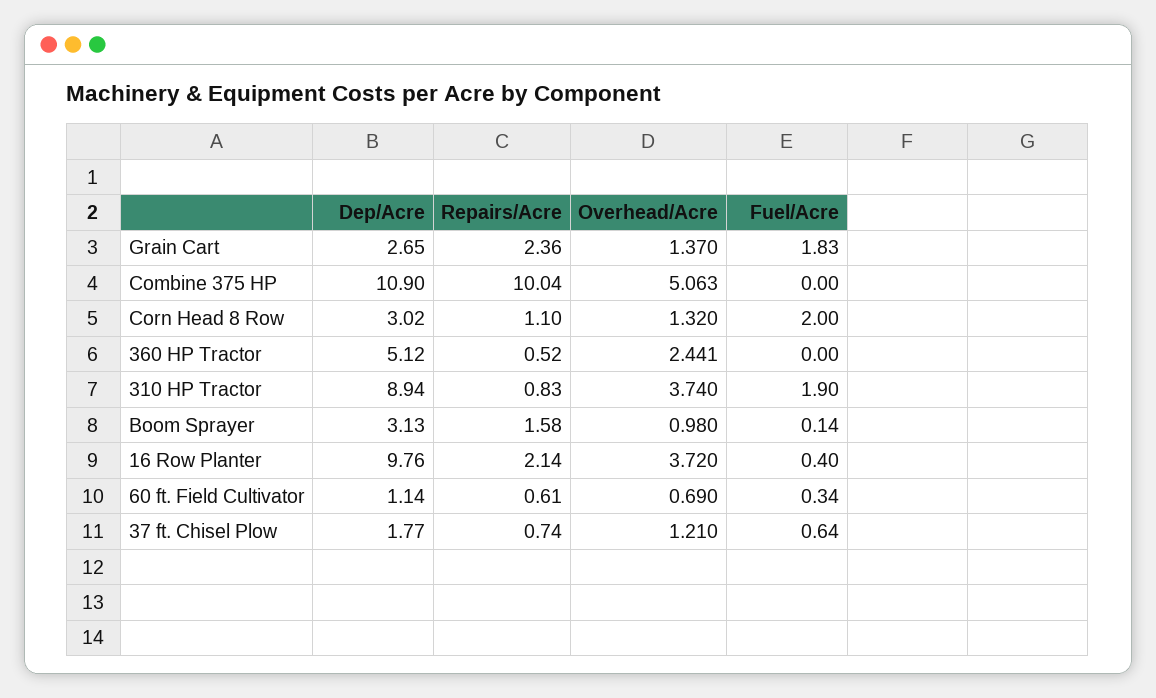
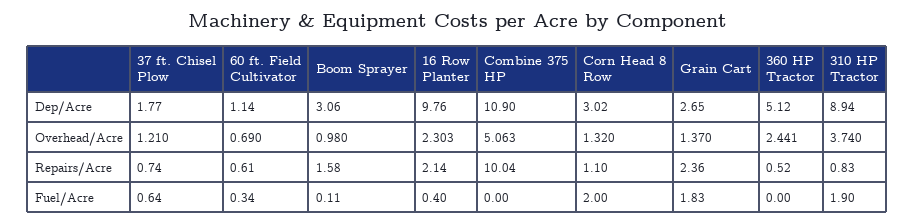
  {
    "Dep/Acre": {
      "Grain Cart": 2.65,
      "Combine 375 HP": 10.9,
      "Corn Head 8 Row": 3.02,
      "360 HP Tractor": 5.12,
      "310 HP Tractor": 8.94,
-     "Boom Sprayer": 3.13,
+     "Boom Sprayer": 3.06,
      "16 Row Planter": 9.76,
      "60 ft. Field Cultivator": 1.14,
      "37 ft. Chisel Plow": 1.77
    },
    "Repairs/Acre": {
      "Grain Cart": 2.36,
      "Combine 375 HP": 10.04,
      "Corn Head 8 Row": 1.1,
      "360 HP Tractor": 0.52,
      "310 HP Tractor": 0.83,
      "Boom Sprayer": 1.58,
      "16 Row Planter": 2.14,
      "60 ft. Field Cultivator": 0.61,
      "37 ft. Chisel Plow": 0.74
    },
    "Overhead/Acre": {
      "Grain Cart": 1.37,
      "Combine 375 HP": 5.063,
      "Corn Head 8 Row": 1.32,
      "360 HP Tractor": 2.441,
      "310 HP Tractor": 3.74,
      "Boom Sprayer": 0.98,
-     "16 Row Planter": 3.72,
+     "16 Row Planter": 2.303,
      "60 ft. Field Cultivator": 0.69,
      "37 ft. Chisel Plow": 1.21
    },
    "Fuel/Acre": {
      "Grain Cart": 1.83,
      "Combine 375 HP": 0,
      "Corn Head 8 Row": 2,
      "360 HP Tractor": 0,
      "310 HP Tractor": 1.9,
-     "Boom Sprayer": 0.14,
+     "Boom Sprayer": 0.11,
      "16 Row Planter": 0.4,
      "60 ft. Field Cultivator": 0.34,
      "37 ft. Chisel Plow": 0.64
    }
  }

